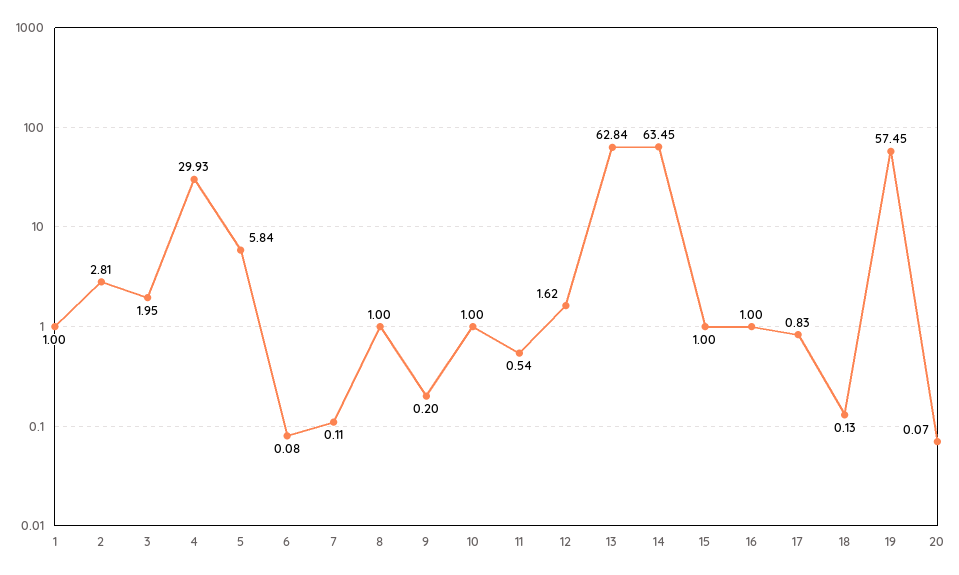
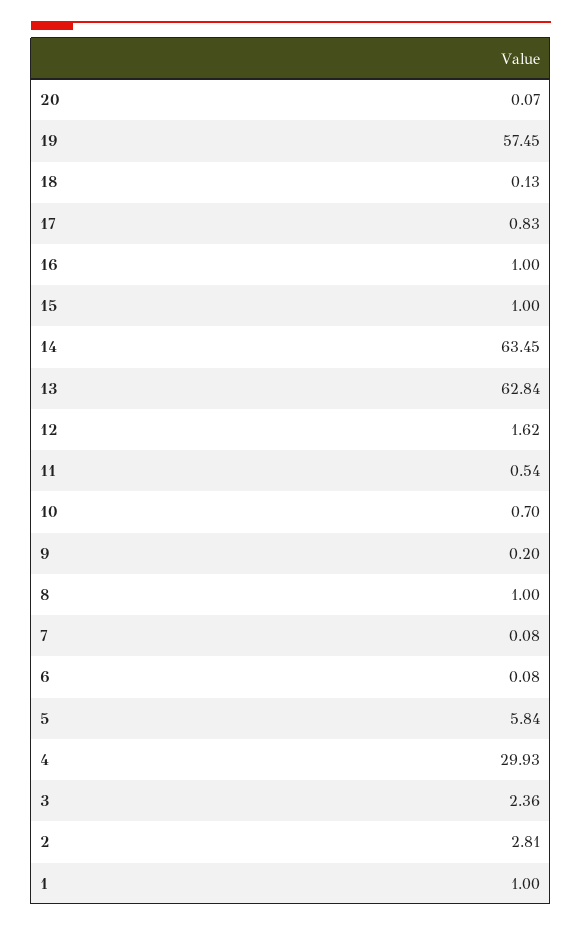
  {
    "1": 1,
    "2": 2.81,
-   "3": 1.95,
+   "3": 2.36,
    "4": 29.93,
    "5": 5.84,
    "6": 0.08,
-   "7": 0.11,
+   "7": 0.08,
    "8": 1,
    "9": 0.2,
-   "10": 1,
+   "10": 0.7,
    "11": 0.54,
    "12": 1.62,
    "13": 62.84,
    "14": 63.45,
    "15": 1,
    "16": 1,
    "17": 0.83,
    "18": 0.13,
    "19": 57.45,
    "20": 0.07
  }

